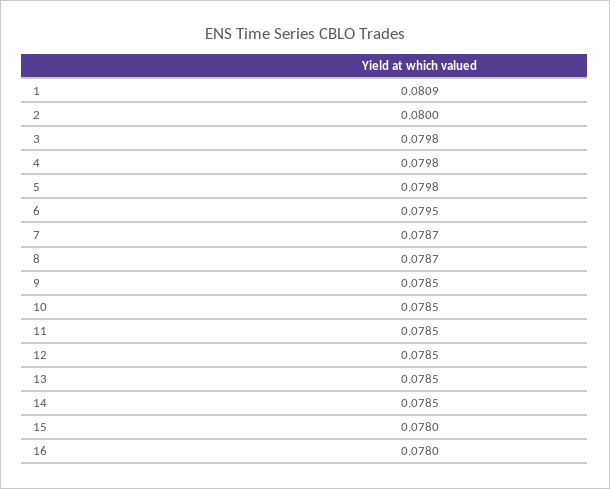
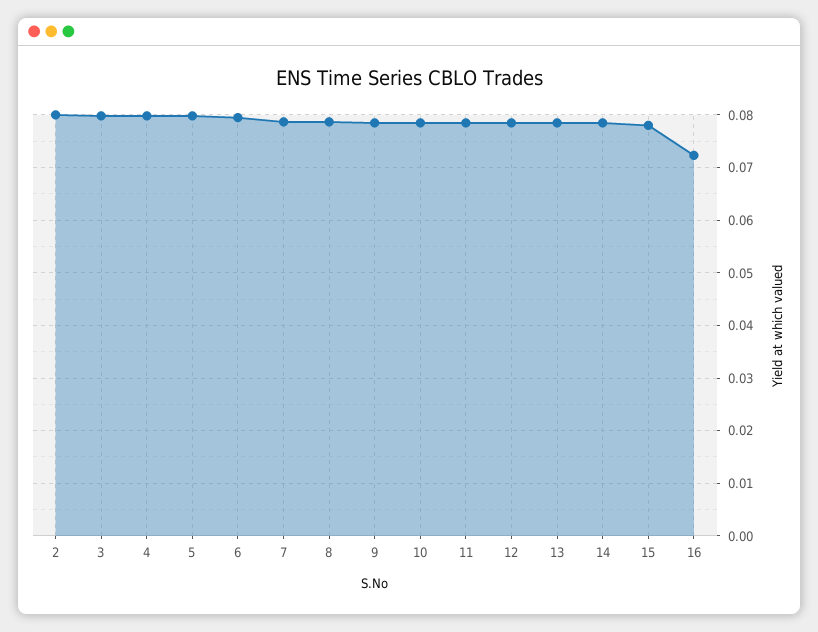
  {
-   "1": 0.0809,
    "2": 0.08,
    "3": 0.0798,
    "4": 0.0798,
    "5": 0.0798,
    "6": 0.0795,
    "7": 0.0787,
    "8": 0.0787,
    "9": 0.0785,
    "10": 0.0785,
    "11": 0.0785,
    "12": 0.0785,
    "13": 0.0785,
    "14": 0.0785,
    "15": 0.078,
-   "16": 0.078
+   "16": 0.072
  }

